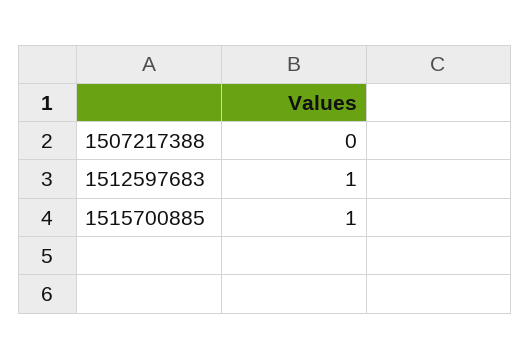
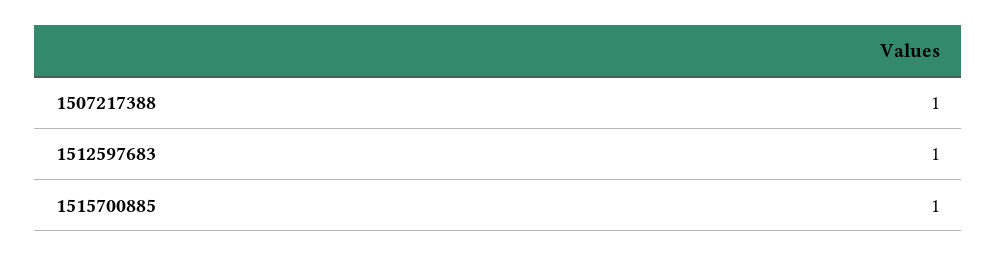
  {
-   "1507217388": 0,
+   "1507217388": 1,
    "1512597683": 1,
    "1515700885": 1
  }

